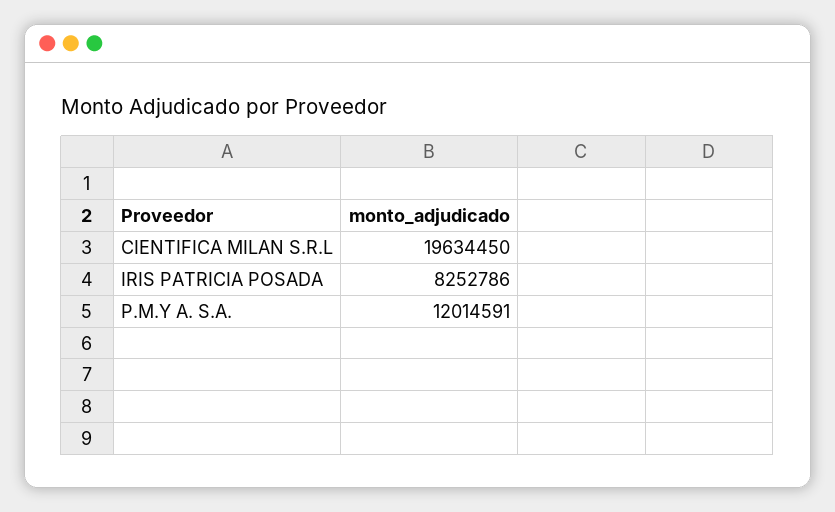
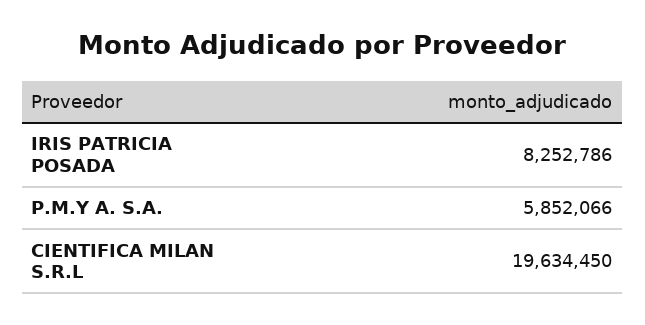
  {
    "CIENTIFICA MILAN S.R.L": 19634450,
    "IRIS PATRICIA POSADA": 8252786,
-   "P.M.Y A. S.A.": 12014591
+   "P.M.Y A. S.A.": 5852066
  }

